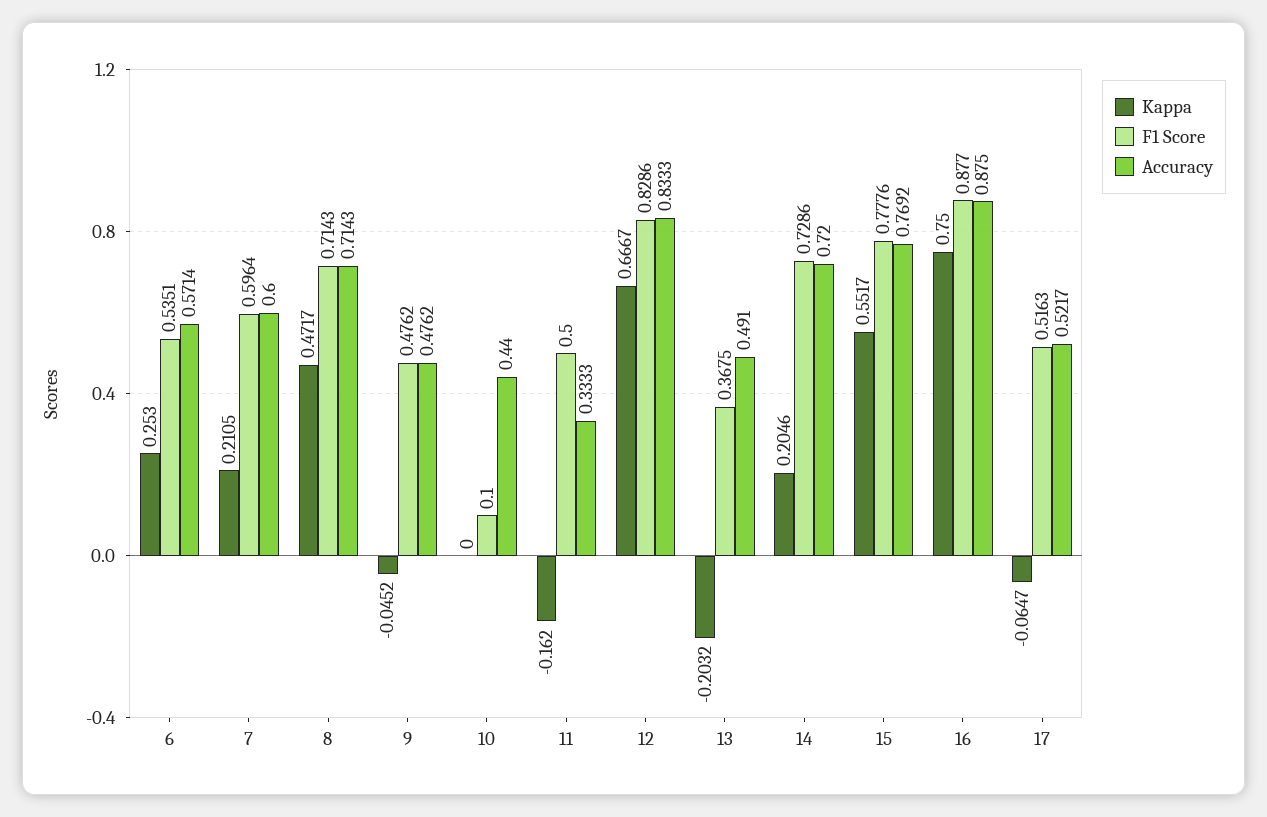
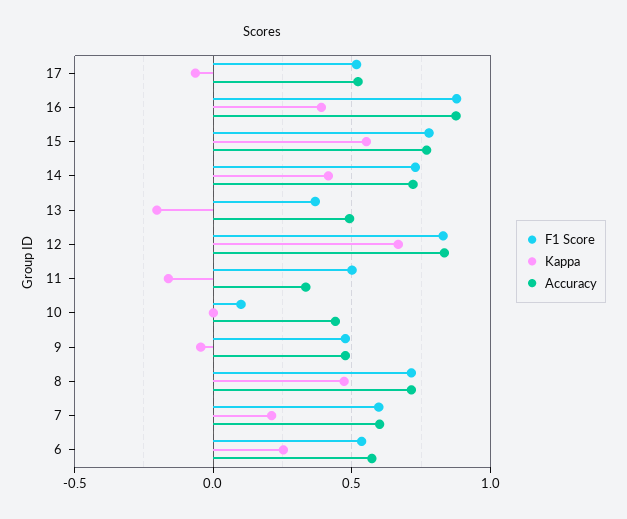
  {
    "Kappa": {
      "6": 0.253,
      "7": 0.2105,
      "8": 0.4717,
      "9": -0.0452,
      "10": 0,
      "11": -0.162,
      "12": 0.6667,
      "13": -0.2032,
-     "14": 0.2046,
+     "14": 0.4,
      "15": 0.5517,
-     "16": 0.75,
+     "16": 0.4,
      "17": -0.0647
    },
    "F1 Score": {
      "6": 0.5351,
      "7": 0.5964,
      "8": 0.7143,
      "9": 0.4762,
      "10": 0.1,
      "11": 0.5,
      "12": 0.8286,
      "13": 0.3675,
      "14": 0.7286,
      "15": 0.7776,
      "16": 0.877,
      "17": 0.5163
    },
    "Accuracy": {
      "6": 0.5714,
      "7": 0.6,
      "8": 0.7143,
      "9": 0.4762,
      "10": 0.44,
      "11": 0.3333,
      "12": 0.8333,
      "13": 0.491,
      "14": 0.72,
      "15": 0.7692,
      "16": 0.875,
      "17": 0.5217
    }
  }

